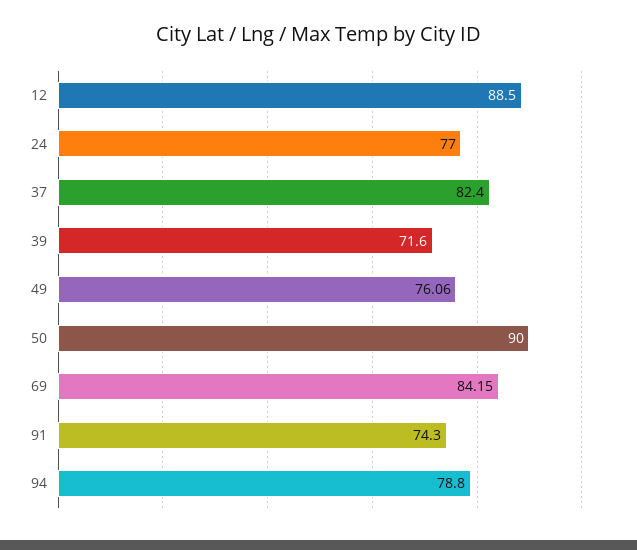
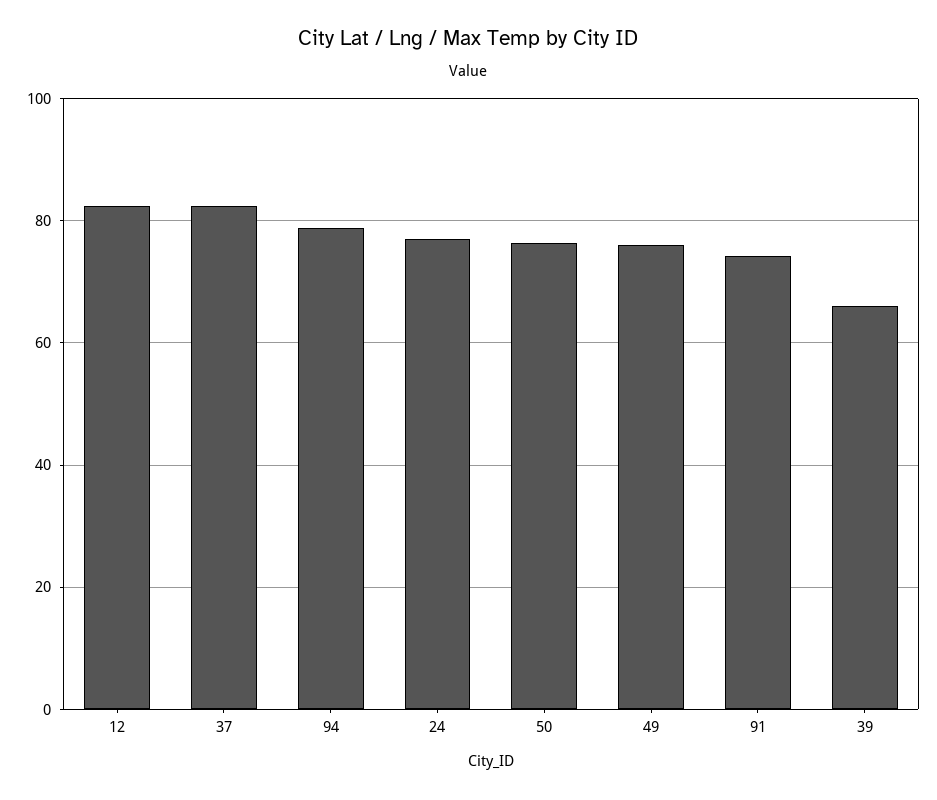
  {
-   "12": 88.5,
+   "12": 82,
    "24": 77,
    "37": 82.4,
-   "39": 71.6,
+   "39": 66,
    "49": 76.06,
-   "50": 90,
+   "50": 76,
-   "69": 84.15,
    "91": 74.3,
    "94": 78.8
  }

